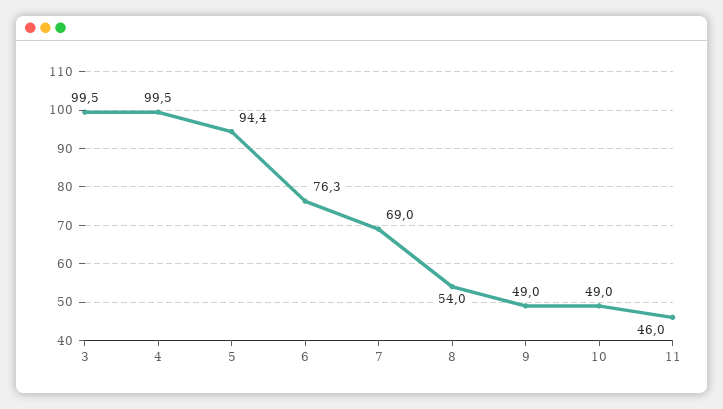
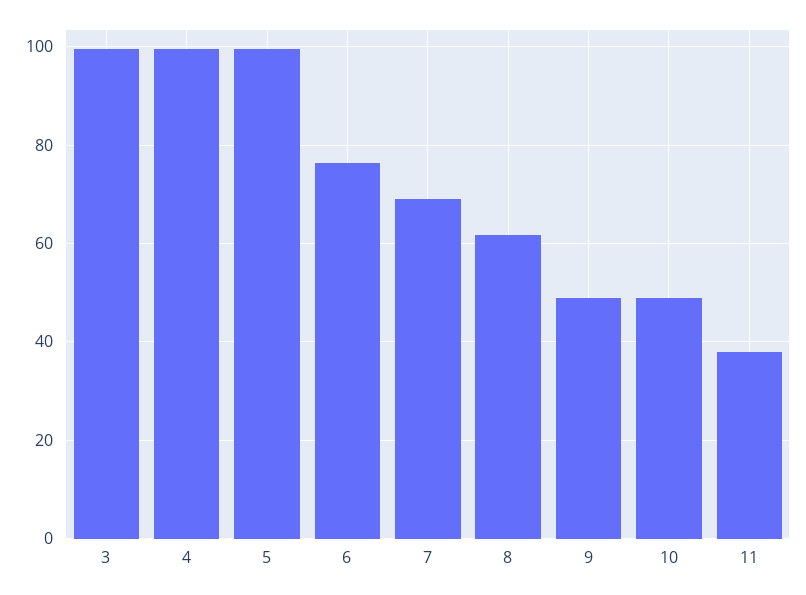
  {
    "3": 99.5,
    "4": 99.5,
-   "5": 94.4,
+   "5": 100,
    "6": 76.3,
    "7": 69,
-   "8": 54,
+   "8": 62,
    "9": 49,
    "10": 49,
-   "11": 46
+   "11": 38
  }

